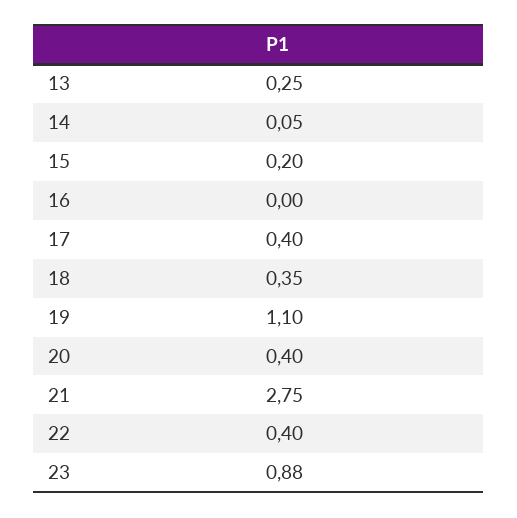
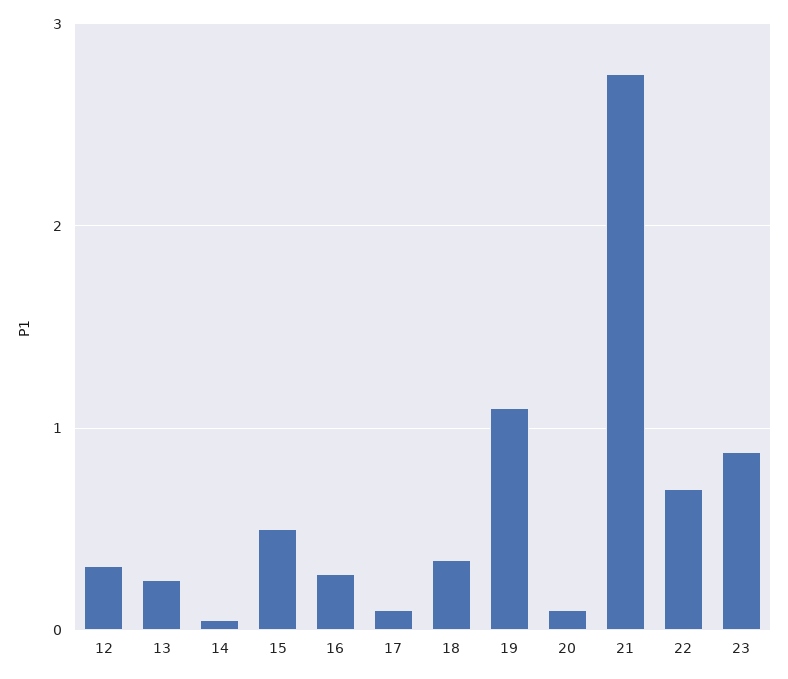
  {
    "13": 0.25,
    "14": 0.05,
-   "15": 0.2,
+   "15": 0.5,
-   "16": 0,
+   "16": 0.3,
-   "17": 0.4,
+   "17": 0.1,
    "18": 0.35,
    "19": 1.1,
-   "20": 0.4,
+   "20": 0.1,
    "21": 2.75,
-   "22": 0.4,
+   "22": 0.7,
-   "23": 0.88
+   "23": 0.88,
+   "12": 0.3
  }

